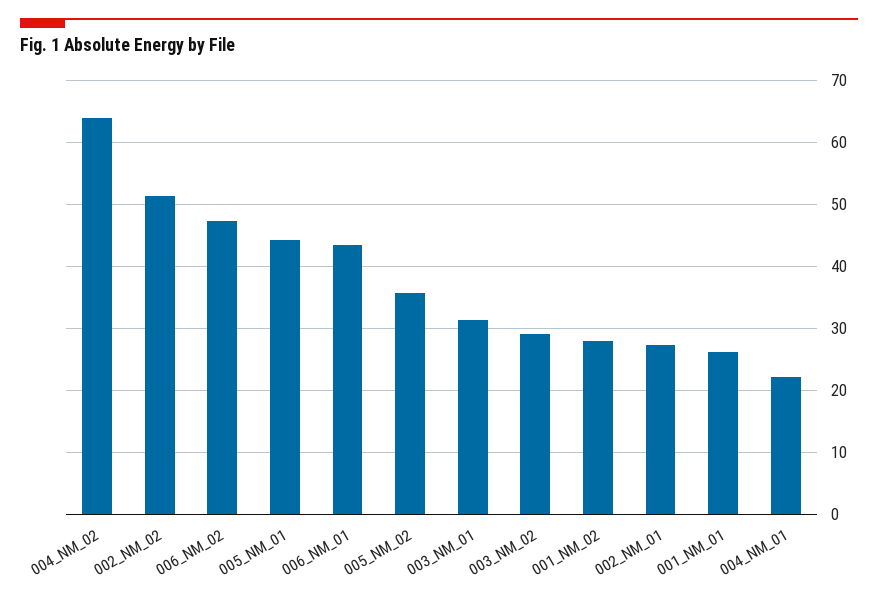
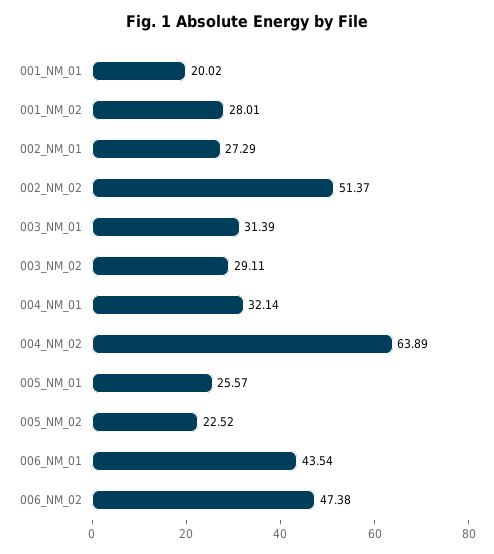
  {
    "004_NM_02": 63.89,
    "002_NM_02": 51.37,
    "006_NM_02": 47.38,
-   "005_NM_01": 44,
+   "005_NM_01": 25.57,
    "006_NM_01": 43.54,
-   "005_NM_02": 36,
+   "005_NM_02": 22.52,
    "003_NM_01": 31.39,
    "003_NM_02": 29.11,
    "001_NM_02": 28.01,
    "002_NM_01": 27.29,
-   "001_NM_01": 26,
+   "001_NM_01": 20.02,
-   "004_NM_01": 22
+   "004_NM_01": 32.14
  }

